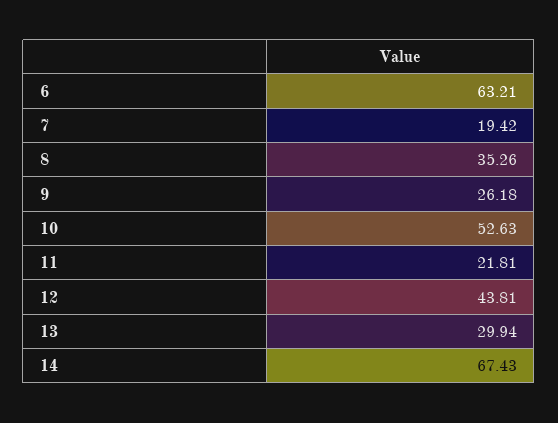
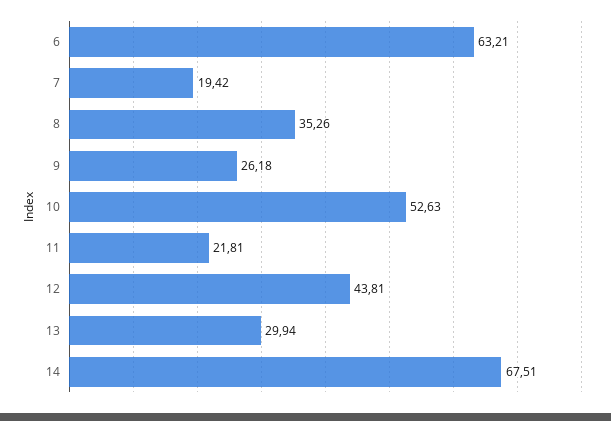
  {
    "6": 63.21,
    "7": 19.42,
    "8": 35.26,
    "9": 26.18,
    "10": 52.63,
    "11": 21.81,
    "12": 43.81,
    "13": 29.94,
-   "14": 67.43
+   "14": 67.51
  }

